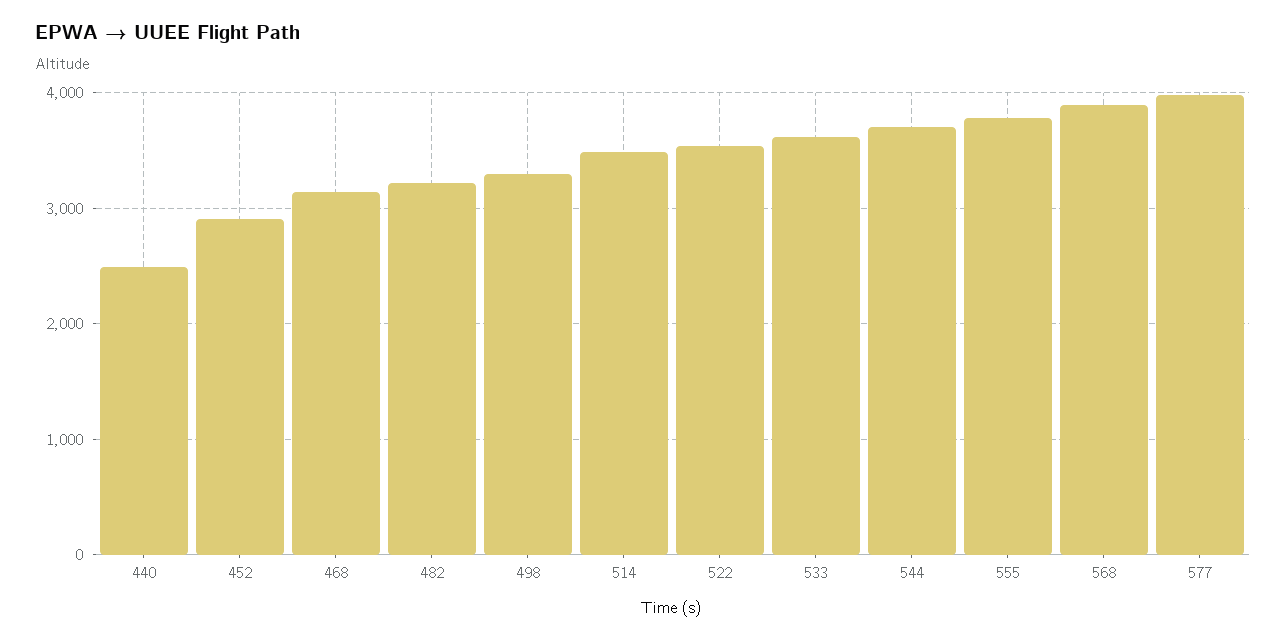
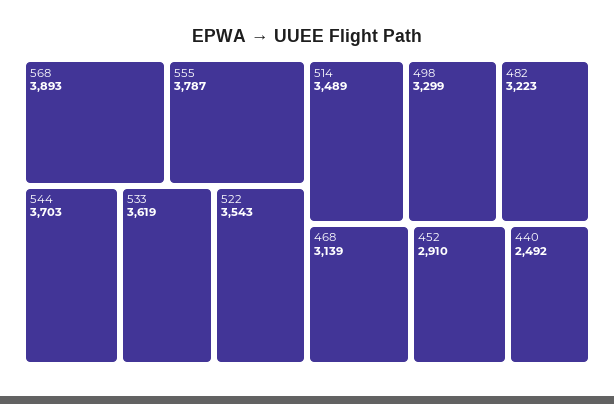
  {
    "440": 2492,
    "452": 2910,
    "468": 3139,
    "482": 3223,
    "498": 3299,
    "514": 3489,
    "522": 3543,
    "533": 3619,
    "544": 3703,
    "555": 3787,
-   "568": 3893,
+   "568": 3893
-   "577": 4000
  }

